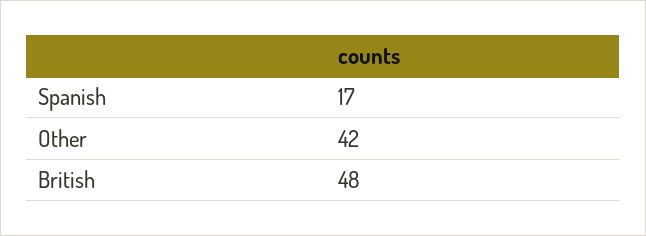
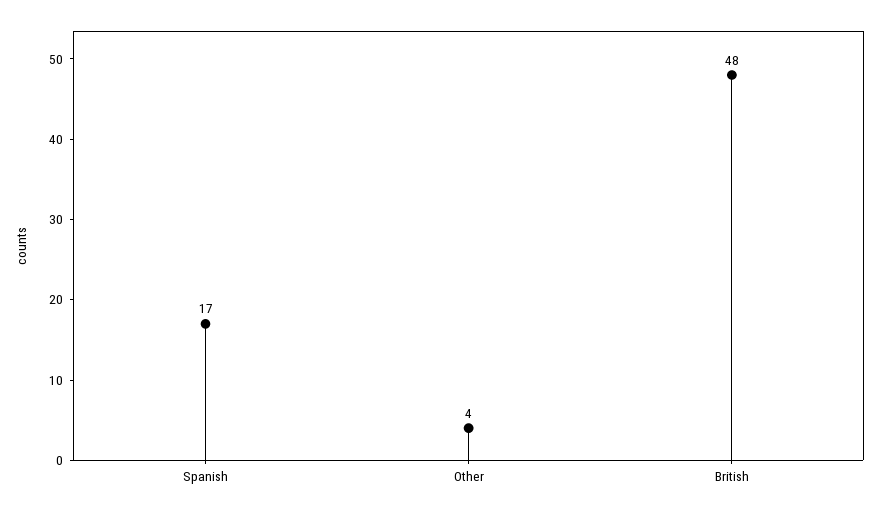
  {
    "Spanish": 17,
-   "Other": 42,
+   "Other": 4,
    "British": 48
  }

